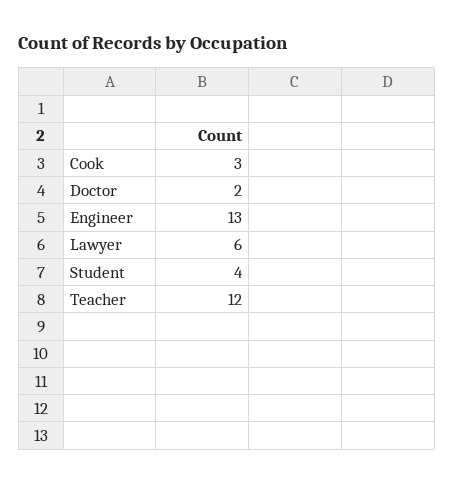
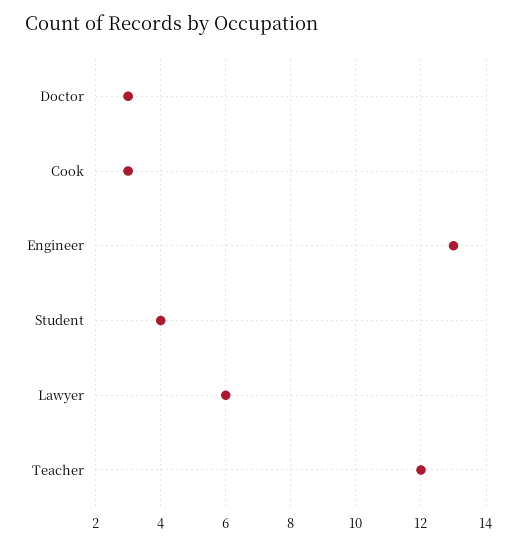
  {
    "Cook": 3,
-   "Doctor": 2,
+   "Doctor": 3,
    "Engineer": 13,
    "Lawyer": 6,
    "Student": 4,
    "Teacher": 12
  }

